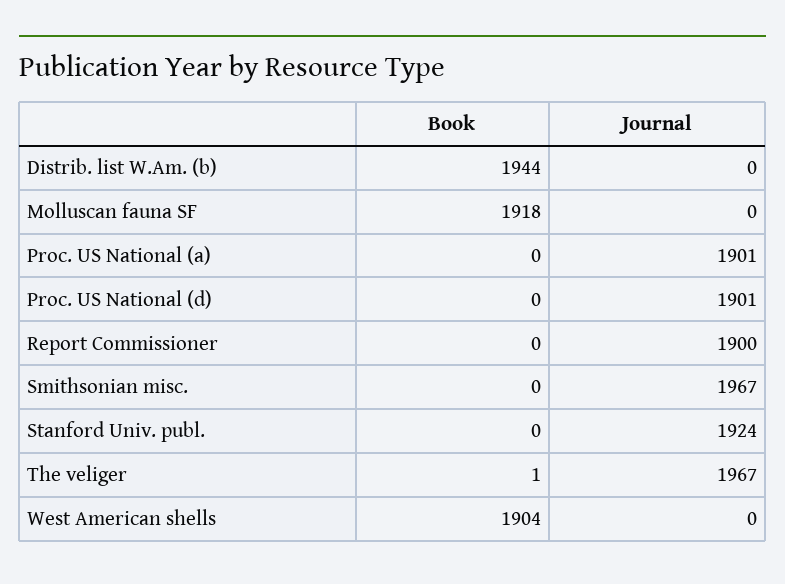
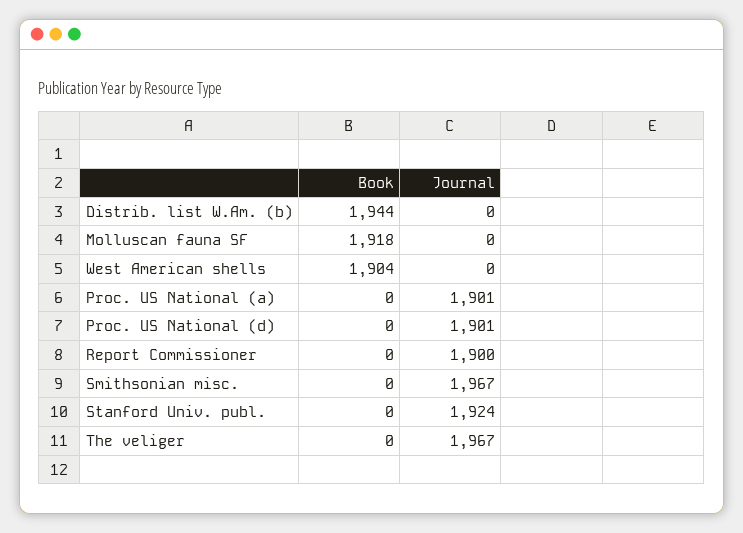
  {
    "Book": {
      "Distrib. list W.Am. (b)": 1944,
      "Molluscan fauna SF": 1918,
      "Proc. US National (a)": 0,
      "Proc. US National (d)": 0,
      "Report Commissioner": 0,
      "Smithsonian misc.": 0,
      "Stanford Univ. publ.": 0,
-     "The veliger": 1,
+     "The veliger": 0,
      "West American shells": 1904
    },
    "Journal": {
      "Distrib. list W.Am. (b)": 0,
      "Molluscan fauna SF": 0,
      "Proc. US National (a)": 1901,
      "Proc. US National (d)": 1901,
      "Report Commissioner": 1900,
      "Smithsonian misc.": 1967,
      "Stanford Univ. publ.": 1924,
      "The veliger": 1967,
      "West American shells": 0
    }
  }

